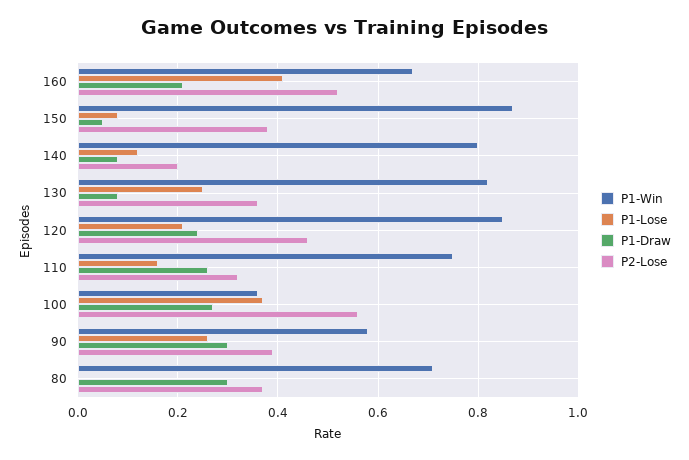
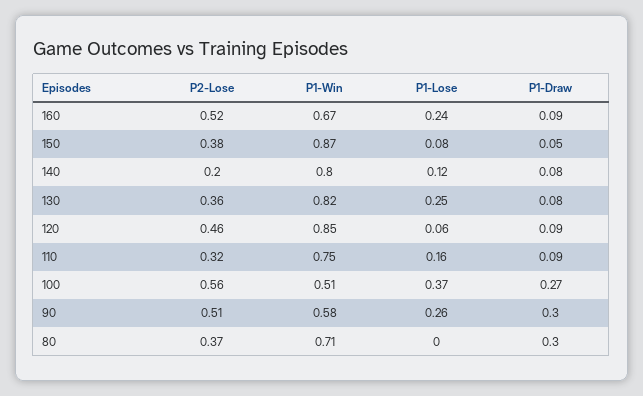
  {
    "P1-Win": {
      "160": 0.67,
      "150": 0.87,
      "140": 0.8,
      "130": 0.82,
      "120": 0.85,
      "110": 0.75,
-     "100": 0.35,
+     "100": 0.51,
      "90": 0.58,
      "80": 0.71
    },
    "P1-Lose": {
-     "160": 0.4,
+     "160": 0.24,
      "150": 0.08,
      "140": 0.12,
      "130": 0.25,
-     "120": 0.2,
+     "120": 0.06,
      "110": 0.16,
      "100": 0.37,
      "90": 0.26,
      "80": 0
    },
    "P1-Draw": {
-     "160": 0.2,
+     "160": 0.09,
      "150": 0.05,
      "140": 0.08,
      "130": 0.08,
-     "120": 0.25,
+     "120": 0.09,
-     "110": 0.25,
+     "110": 0.09,
      "100": 0.27,
      "90": 0.3,
      "80": 0.3
    },
    "P2-Lose": {
      "160": 0.52,
      "150": 0.38,
      "140": 0.2,
      "130": 0.36,
      "120": 0.46,
      "110": 0.32,
      "100": 0.56,
-     "90": 0.4,
+     "90": 0.51,
      "80": 0.37
    }
  }

